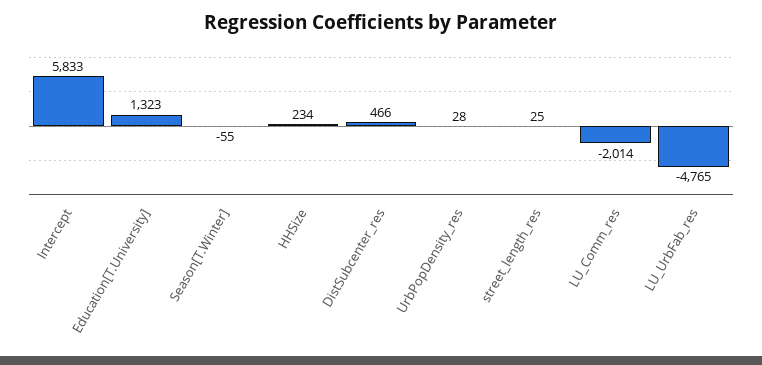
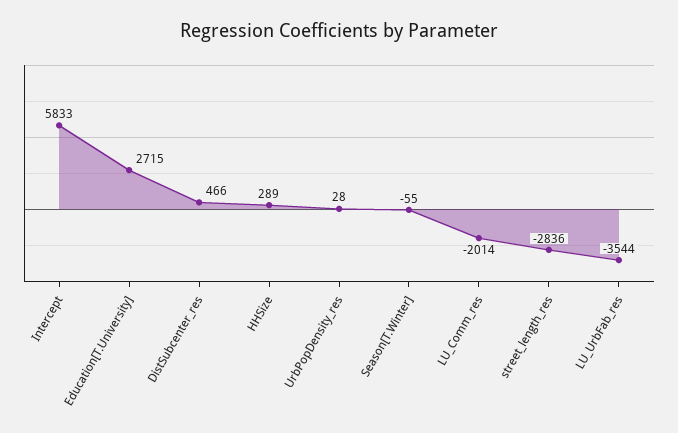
  {
    "Intercept": 5833,
-   "Education[T.University]": 1323,
+   "Education[T.University]": 2715,
    "Season[T.Winter]": -55,
-   "HHSize": 234,
+   "HHSize": 289,
    "DistSubcenter_res": 466,
    "UrbPopDensity_res": 28,
-   "street_length_res": 25,
+   "street_length_res": -2836,
    "LU_Comm_res": -2014,
-   "LU_UrbFab_res": -4765
+   "LU_UrbFab_res": -3544
  }

